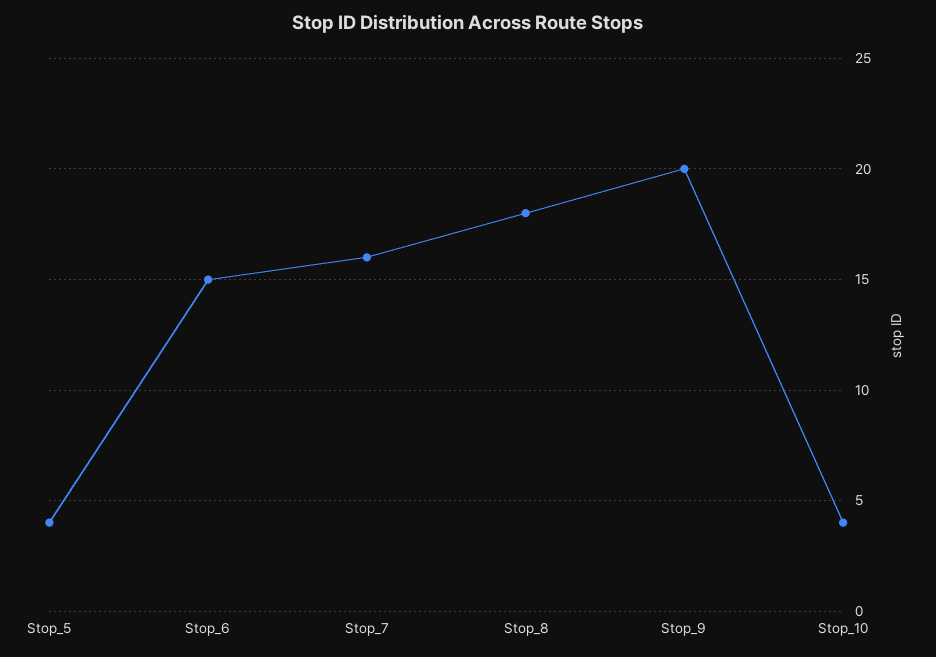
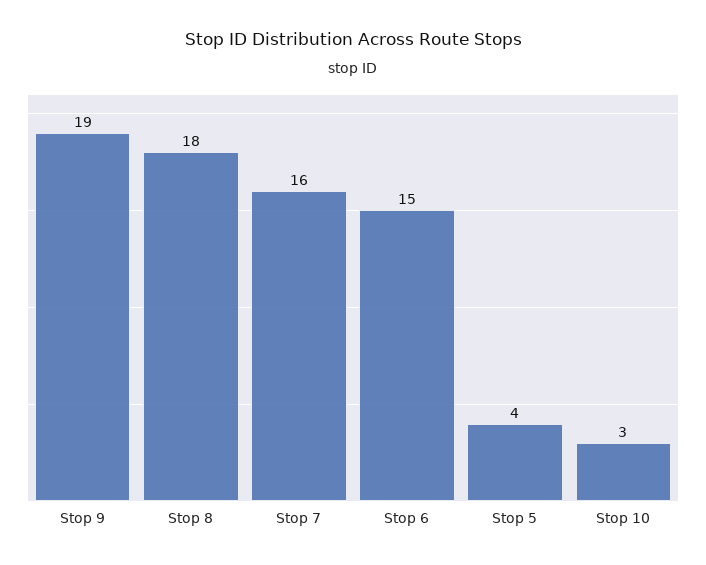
  {
    "Stop_5": 4,
    "Stop_6": 15,
    "Stop_7": 16,
    "Stop_8": 18,
-   "Stop_9": 20,
+   "Stop_9": 19,
-   "Stop_10": 4
+   "Stop_10": 3
  }

